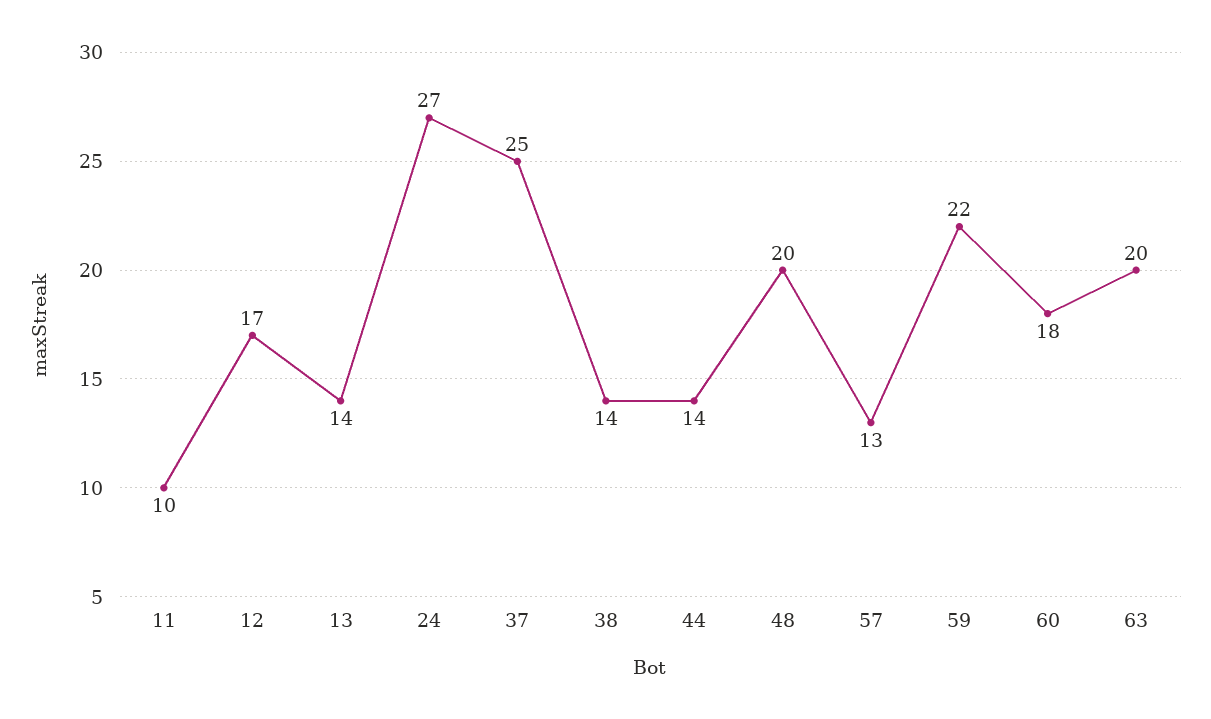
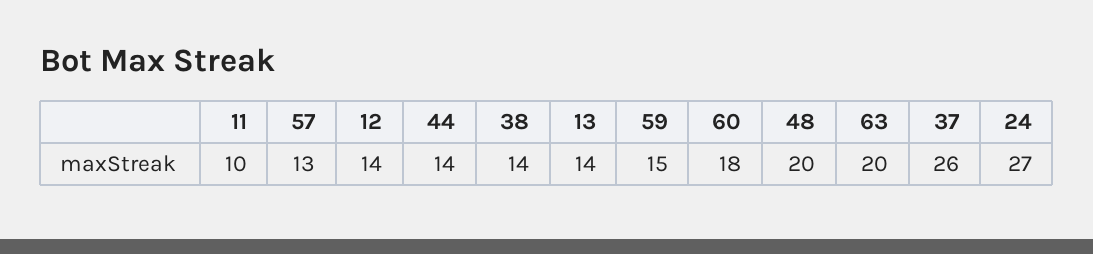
  {
    "11": 10,
-   "12": 17,
+   "12": 14,
    "13": 14,
    "24": 27,
-   "37": 25,
+   "37": 26,
    "38": 14,
    "44": 14,
    "48": 20,
    "57": 13,
-   "59": 22,
+   "59": 15,
    "60": 18,
    "63": 20
  }

